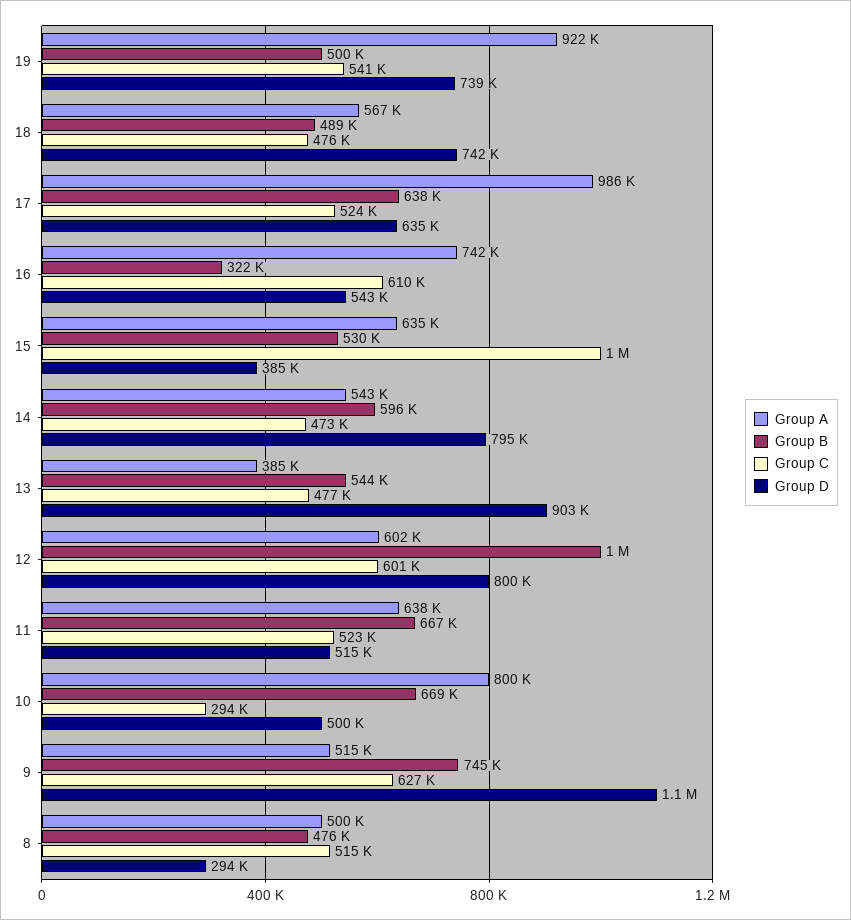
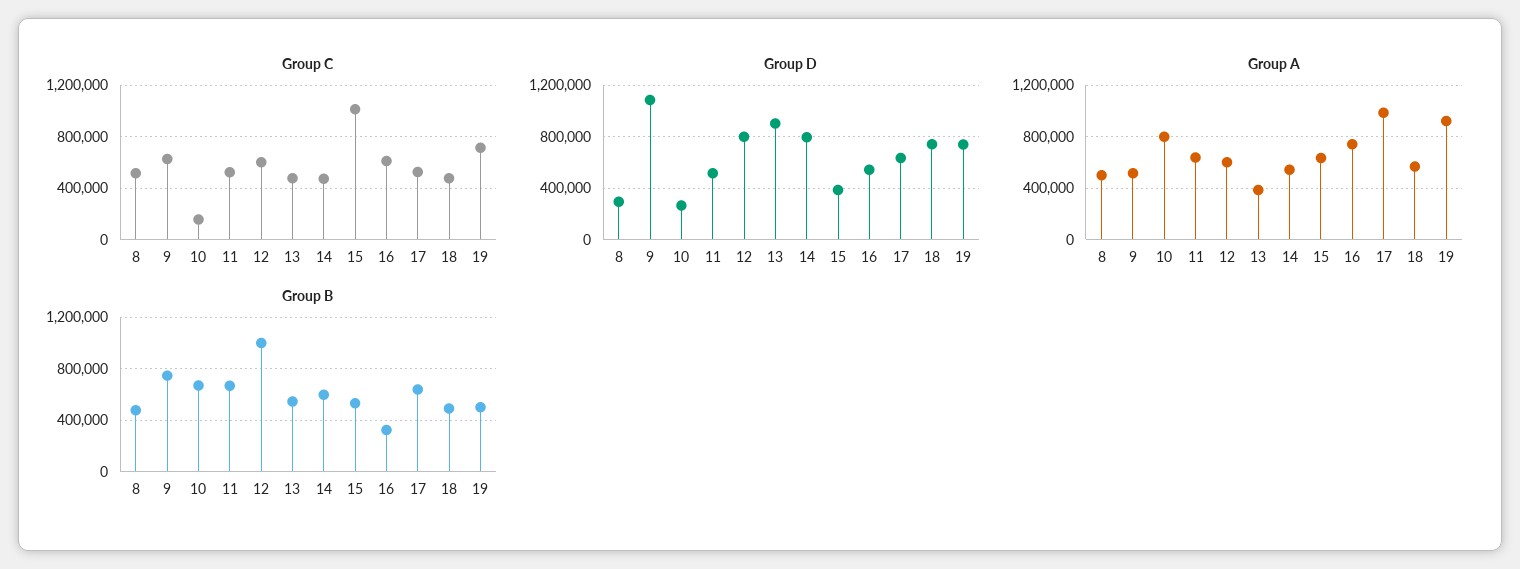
  {
    "Group A": {
      "19": 922000,
      "18": 567000,
      "17": 986000,
      "16": 742000,
      "15": 635000,
      "14": 543000,
      "13": 385000,
      "12": 602000,
      "11": 638000,
      "10": 800000,
      "9": 515000,
      "8": 500000
    },
    "Group B": {
      "19": 500000,
      "18": 489000,
      "17": 638000,
      "16": 322000,
      "15": 530000,
      "14": 596000,
      "13": 544000,
      "12": 1000000,
      "11": 667000,
      "10": 669000,
      "9": 745000,
      "8": 476000
    },
    "Group C": {
-     "19": 541000,
+     "19": 700000,
      "18": 476000,
      "17": 524000,
      "16": 610000,
      "15": 1000000,
      "14": 473000,
      "13": 477000,
      "12": 601000,
      "11": 523000,
-     "10": 294000,
+     "10": 150000,
      "9": 627000,
      "8": 515000
    },
    "Group D": {
      "19": 739000,
      "18": 742000,
      "17": 635000,
      "16": 543000,
      "15": 385000,
      "14": 795000,
      "13": 903000,
      "12": 800000,
      "11": 515000,
-     "10": 500000,
+     "10": 250000,
      "9": 1100000,
      "8": 294000
    }
  }

